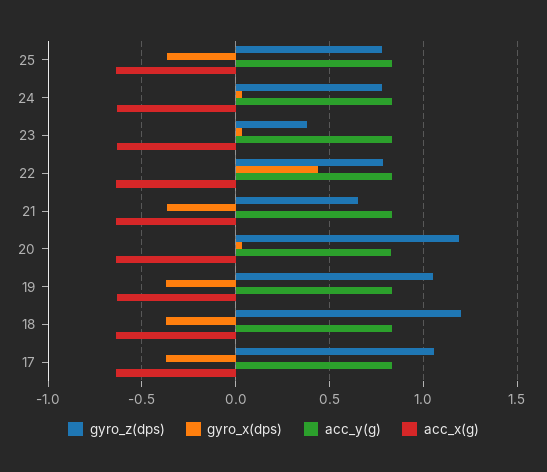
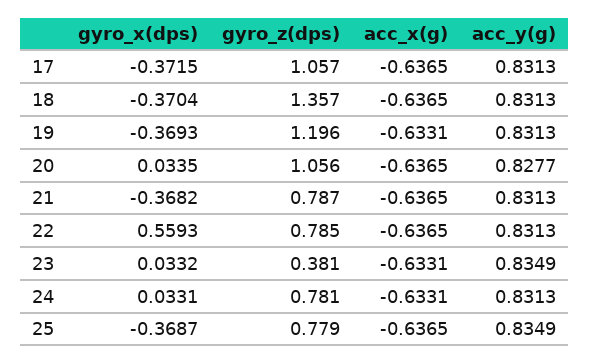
  {
    "gyro_z(dps)": {
      "25": 0.779,
      "24": 0.781,
      "23": 0.381,
      "22": 0.785,
-     "21": 0.65,
+     "21": 0.787,
-     "20": 1.2,
+     "20": 1.056,
-     "19": 1.05,
+     "19": 1.196,
-     "18": 1.2,
+     "18": 1.357,
      "17": 1.057
    },
    "gyro_x(dps)": {
      "25": -0.3687,
      "24": 0.0331,
      "23": 0.0332,
-     "22": 0.45,
+     "22": 0.5593,
      "21": -0.3682,
      "20": 0.0335,
      "19": -0.3693,
      "18": -0.3704,
      "17": -0.3715
    },
    "acc_y(g)": {
      "25": 0.8349,
      "24": 0.8313,
      "23": 0.8349,
      "22": 0.8313,
      "21": 0.8313,
      "20": 0.8277,
      "19": 0.8313,
      "18": 0.8313,
      "17": 0.8313
    },
    "acc_x(g)": {
      "25": -0.6365,
      "24": -0.6331,
      "23": -0.6331,
      "22": -0.6365,
      "21": -0.6365,
      "20": -0.6365,
      "19": -0.6331,
      "18": -0.6365,
      "17": -0.6365
    }
  }

